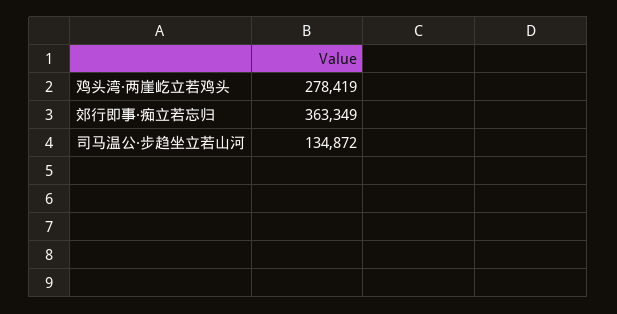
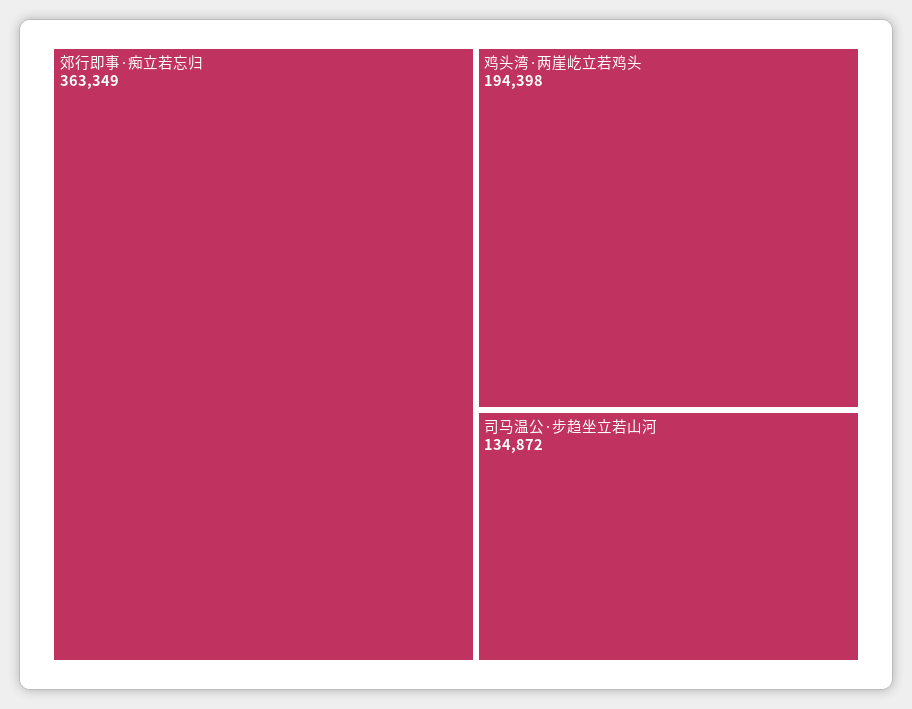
  {
-   "鸡头湾·两崖屹立若鸡头": 278419,
+   "鸡头湾·两崖屹立若鸡头": 194398,
    "郊行即事·痴立若忘归": 363349,
    "司马温公·步趋坐立若山河": 134872
  }

